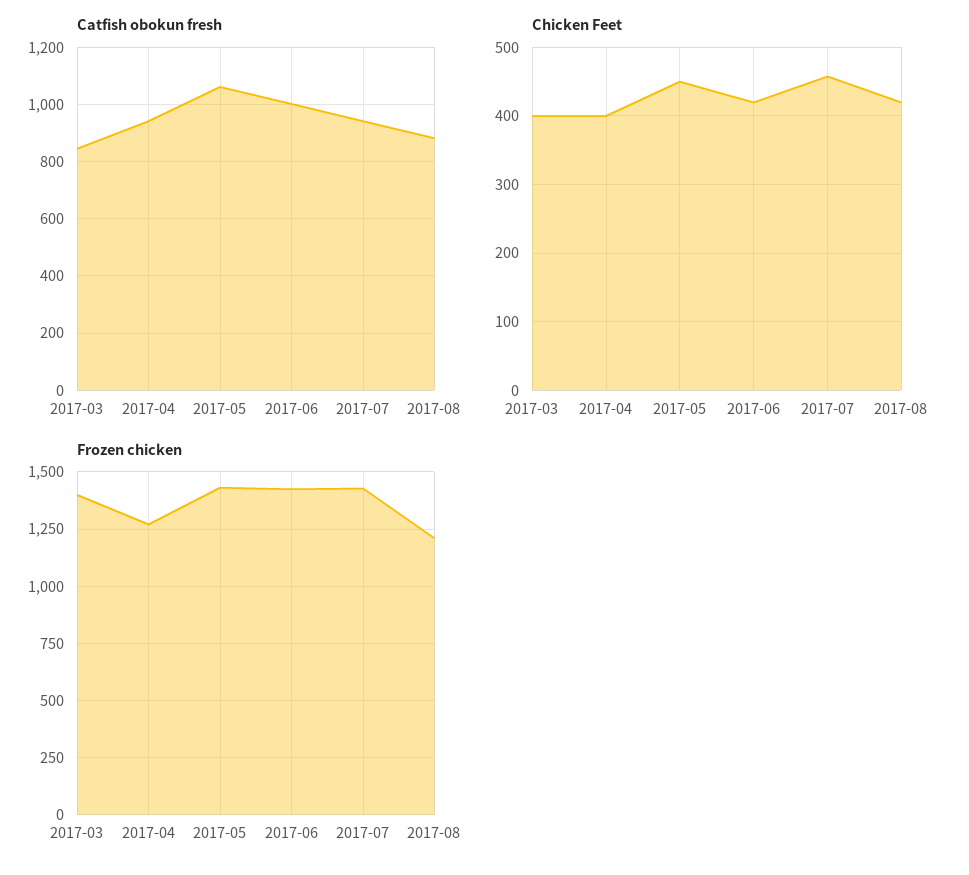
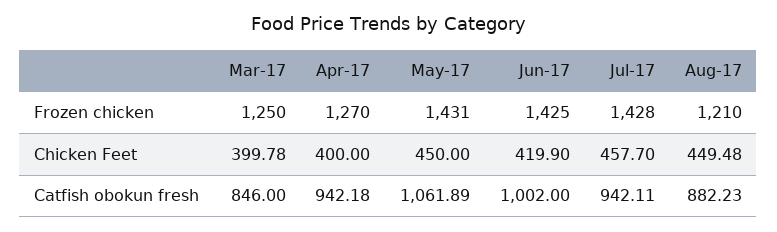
  {
    "Catfish obokun fresh": {
      "2017-03": 846,
      "2017-04": 942.18,
      "2017-05": 1061.89,
      "2017-06": 1002,
      "2017-07": 942.11,
      "2017-08": 882.23
    },
    "Chicken Feet": {
      "2017-03": 399.78,
      "2017-04": 400,
      "2017-05": 450,
      "2017-06": 419.9,
      "2017-07": 457.7,
-     "2017-08": 420
+     "2017-08": 449.48
    },
    "Frozen chicken": {
-     "2017-03": 1400,
+     "2017-03": 1250,
      "2017-04": 1270,
      "2017-05": 1431,
      "2017-06": 1425,
      "2017-07": 1428,
      "2017-08": 1210
    }
  }

